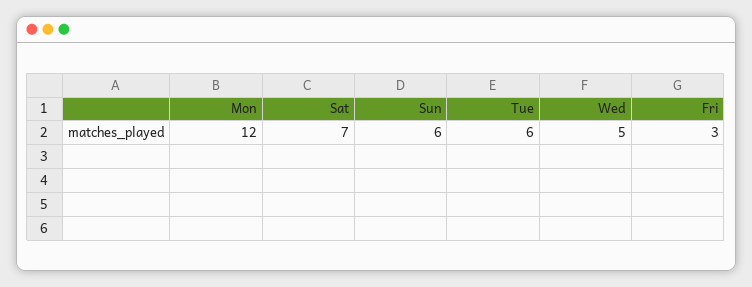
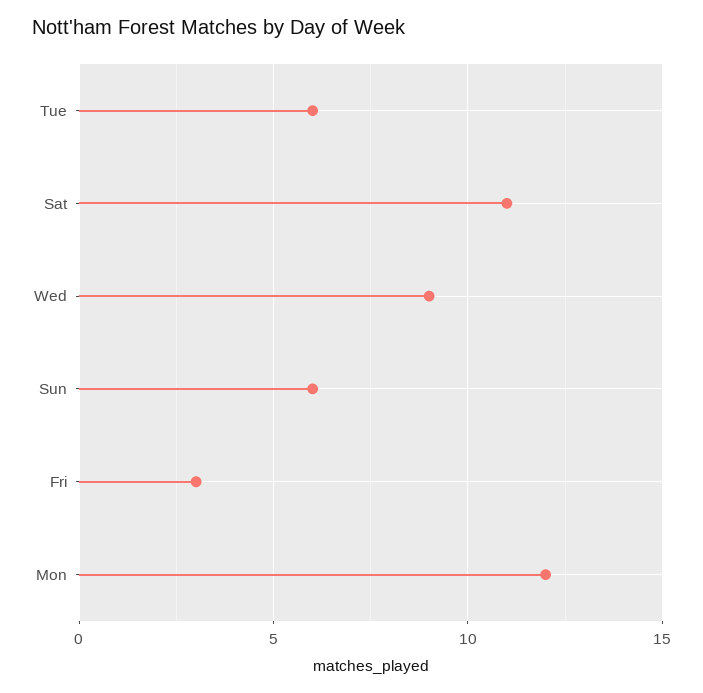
  {
    "Mon": 12,
-   "Sat": 7,
+   "Sat": 11,
    "Sun": 6,
    "Tue": 6,
-   "Wed": 5,
+   "Wed": 9,
    "Fri": 3
  }

